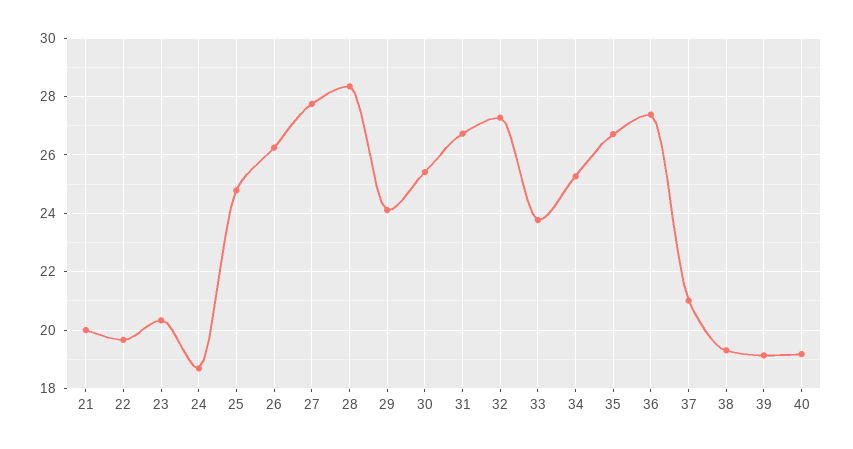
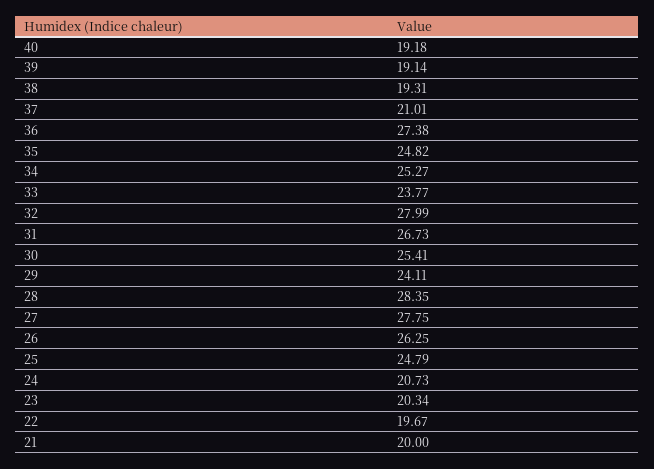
  {
    "21": 20,
    "22": 19.67,
    "23": 20.34,
-   "24": 18.75,
+   "24": 20.73,
    "25": 24.79,
    "26": 26.25,
    "27": 27.75,
    "28": 28.35,
    "29": 24.11,
    "30": 25.41,
    "31": 26.73,
-   "32": 27.25,
+   "32": 27.99,
    "33": 23.77,
    "34": 25.27,
-   "35": 26.75,
+   "35": 24.82,
    "36": 27.38,
    "37": 21.01,
    "38": 19.31,
    "39": 19.14,
    "40": 19.18
  }

